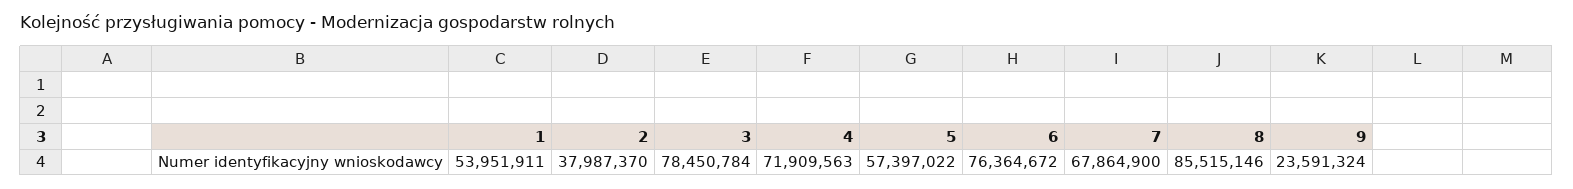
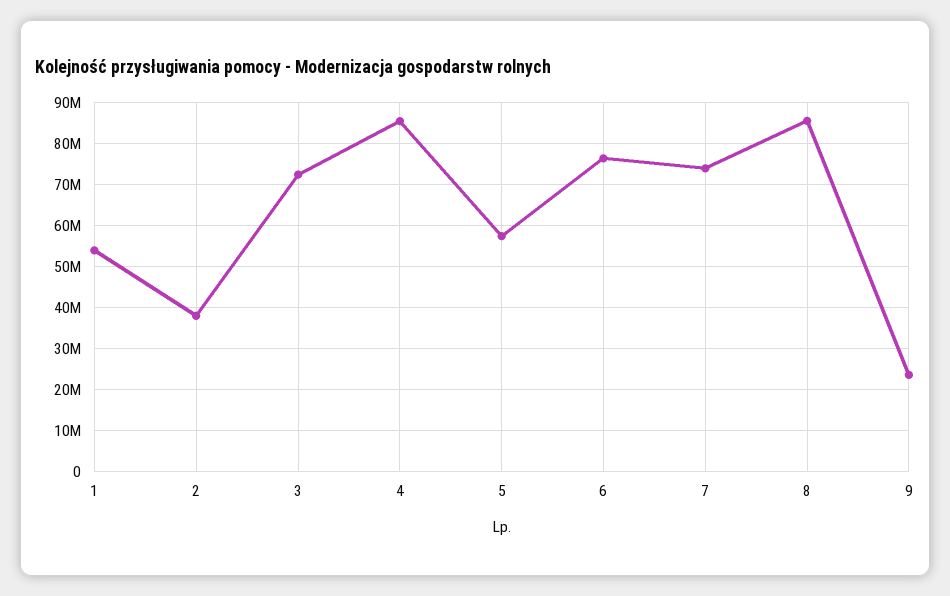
  {
    "1": 53951911,
    "2": 37987370,
-   "3": 78450784,
+   "3": 72000000,
-   "4": 71909563,
+   "4": 86000000,
    "5": 57397022,
    "6": 76364672,
-   "7": 67864900,
+   "7": 74000000,
    "8": 85515146,
    "9": 23591324
  }

